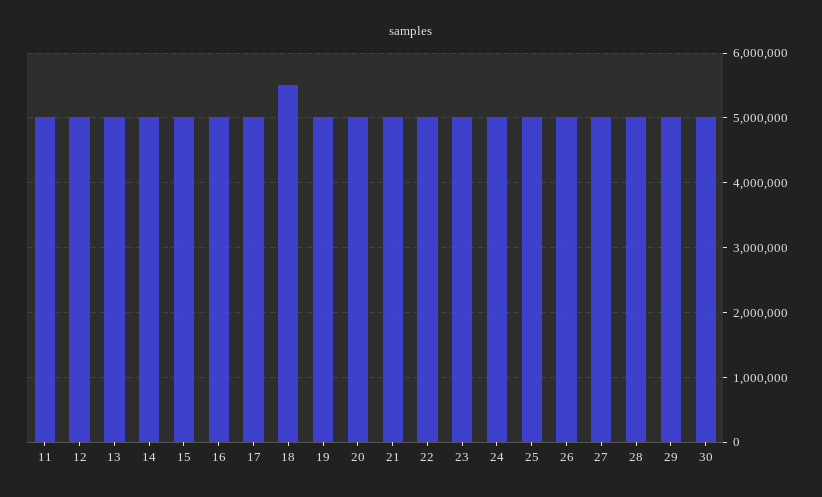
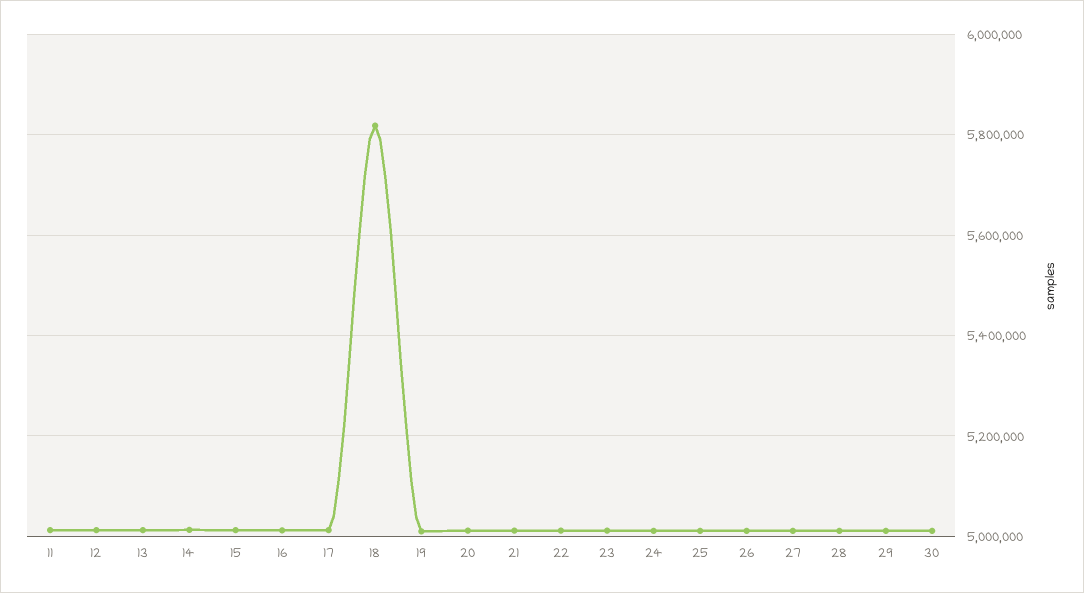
  {
    "11": 5020000,
    "12": 5020000,
    "13": 5020000,
    "14": 5020000,
    "15": 5020000,
    "16": 5020000,
    "17": 5020000,
-   "18": 5500000,
+   "18": 5820000,
    "19": 5020000,
    "20": 5020000,
    "21": 5020000,
    "22": 5020000,
    "23": 5020000,
    "24": 5020000,
    "25": 5020000,
    "26": 5020000,
    "27": 5020000,
    "28": 5020000,
    "29": 5020000,
    "30": 5020000
  }

